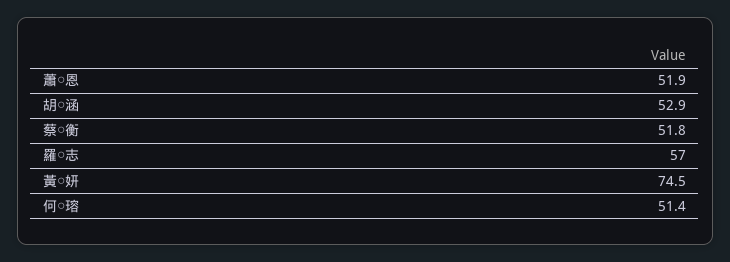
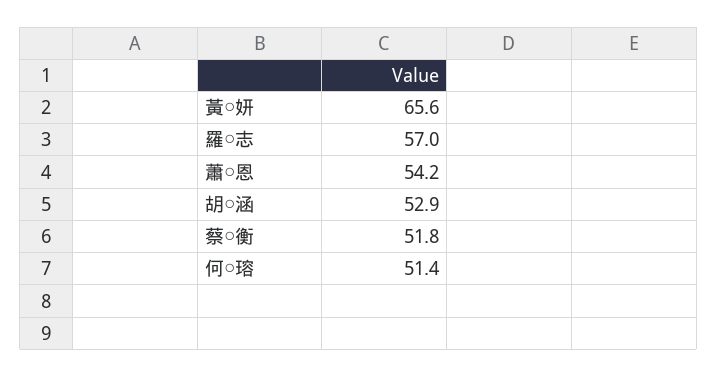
  {
-   "蕭○恩": 51.9,
+   "蕭○恩": 54.2,
    "胡○涵": 52.9,
    "蔡○衡": 51.8,
    "羅○志": 57,
-   "黃○妍": 74.5,
+   "黃○妍": 65.6,
    "何○瑢": 51.4
  }

